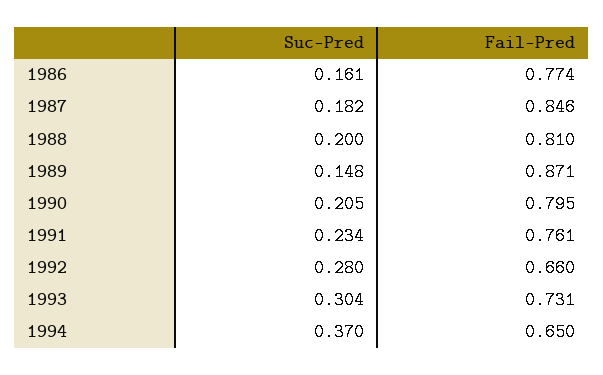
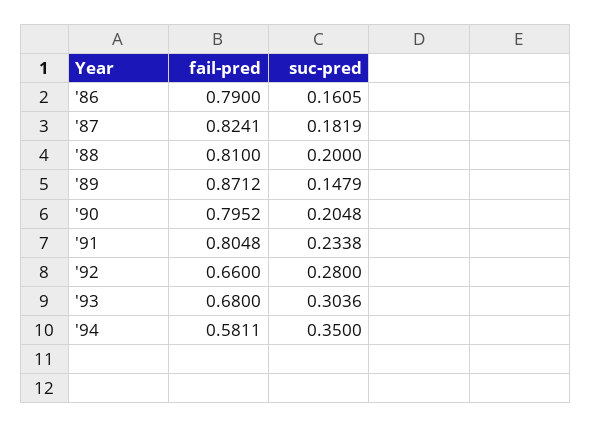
  {
    "Suc-Pred": {
      "1986": 0.1605,
      "1987": 0.1819,
      "1988": 0.2,
      "1989": 0.1479,
      "1990": 0.2048,
      "1991": 0.2338,
      "1992": 0.28,
      "1993": 0.3036,
-     "1994": 0.37
+     "1994": 0.35
    },
    "Fail-Pred": {
-     "1986": 0.774,
+     "1986": 0.79,
-     "1987": 0.846,
+     "1987": 0.8241,
      "1988": 0.81,
      "1989": 0.8712,
      "1990": 0.7952,
-     "1991": 0.761,
+     "1991": 0.8048,
      "1992": 0.66,
-     "1993": 0.731,
+     "1993": 0.68,
-     "1994": 0.65
+     "1994": 0.5811
    }
  }

